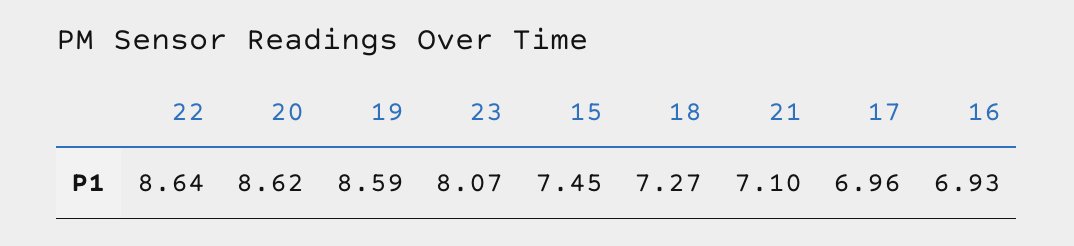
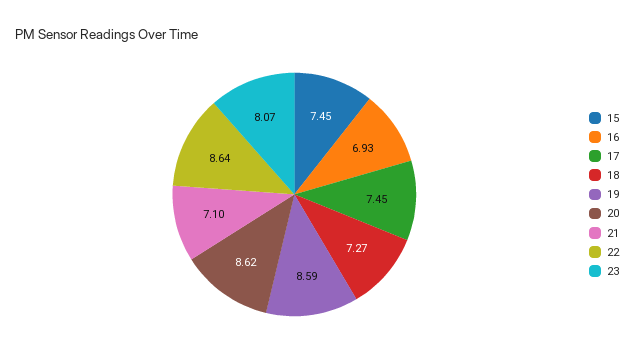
  {
    "22": 8.64,
    "20": 8.62,
    "19": 8.59,
    "23": 8.07,
    "15": 7.45,
    "18": 7.27,
    "21": 7.1,
-   "17": 6.96,
+   "17": 7.45,
    "16": 6.93
  }

